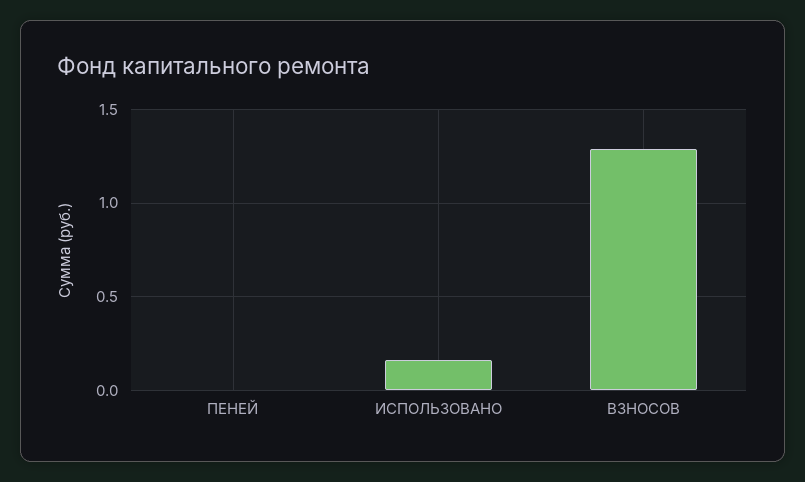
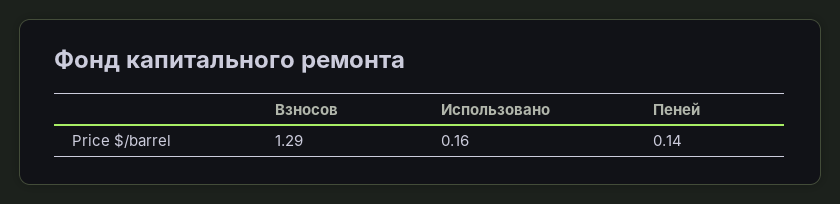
  {
-   "ПЕНЕЙ": 0,
+   "ПЕНЕЙ": 0.14,
    "ИСПОЛЬЗОВАНО": 0.16,
    "ВЗНОСОВ": 1.29
  }

